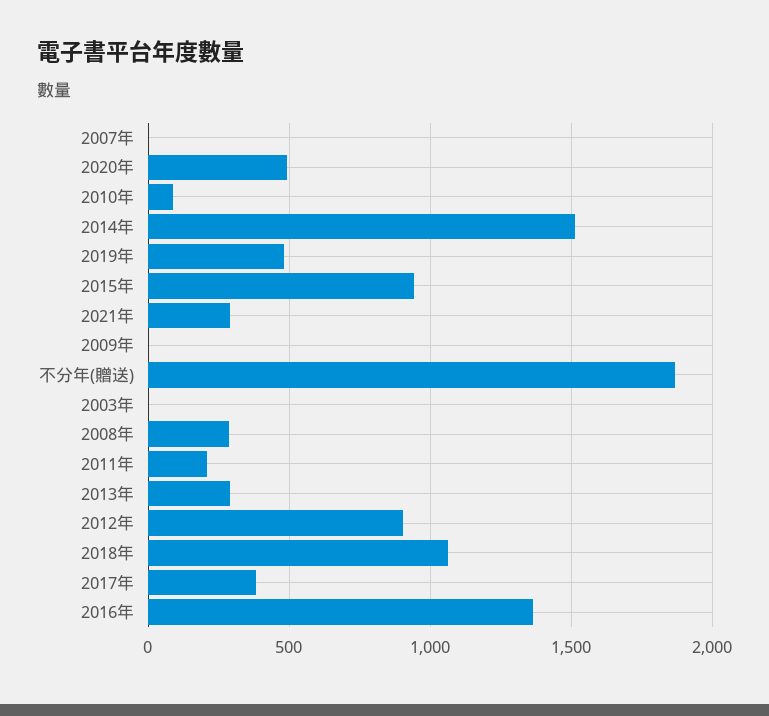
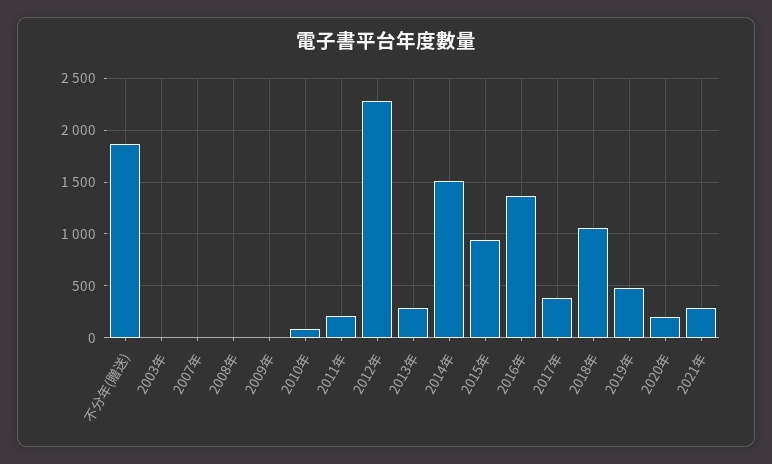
  {
    "2007年": 0,
-   "2020年": 500,
+   "2020年": 200,
    "2010年": 100,
    "2014年": 1500,
    "2019年": 500,
    "2015年": 950,
    "2021年": 300,
    "2009年": 0,
    "不分年(贈送)": 1850,
    "2003年": 0,
-   "2008年": 300,
+   "2008年": 0,
    "2011年": 200,
    "2013年": 300,
-   "2012年": 900,
+   "2012年": 2300,
    "2018年": 1050,
    "2017年": 400,
    "2016年": 1350
  }

